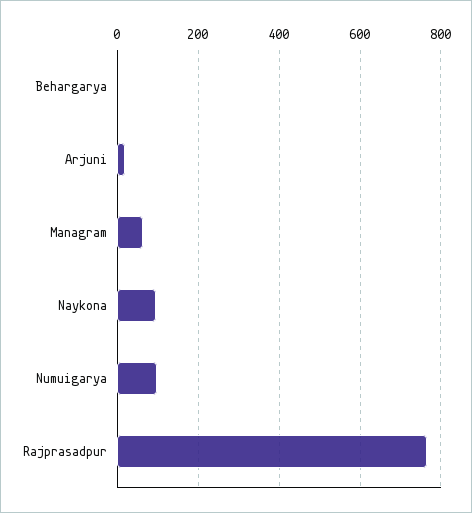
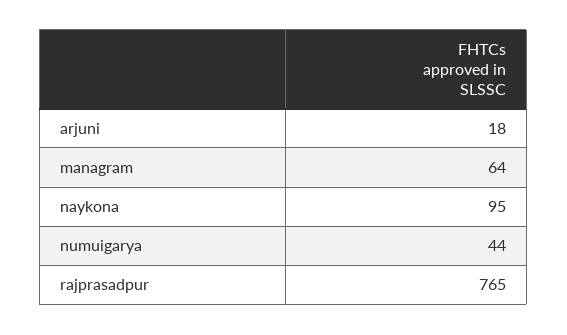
  {
-   "Behargarya": 0,
    "Arjuni": 18,
    "Managram": 64,
    "Naykona": 95,
-   "Numuigarya": 100,
+   "Numuigarya": 44,
    "Rajprasadpur": 765
  }

